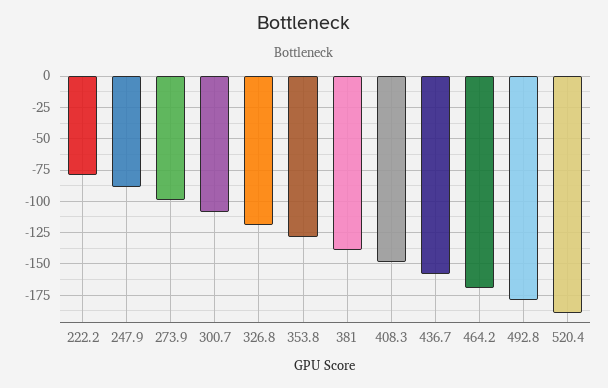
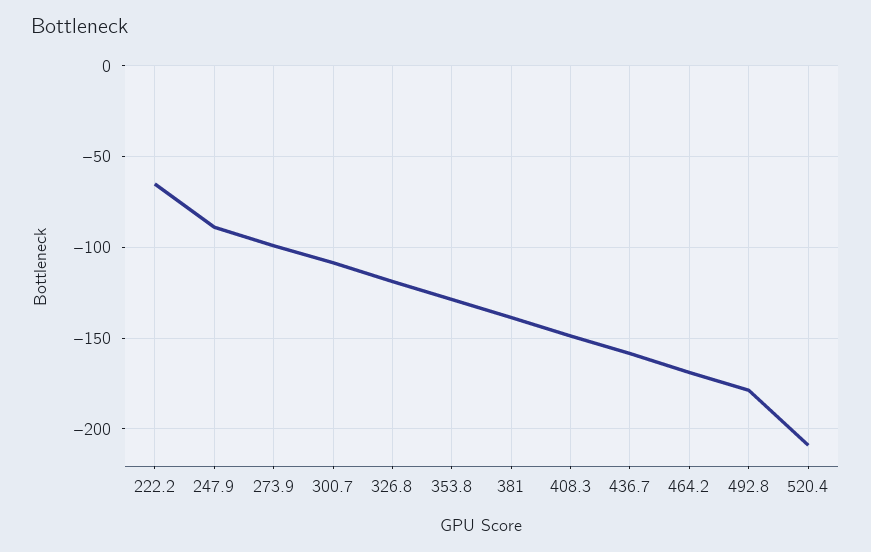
  {
-   "222.2": -80,
+   "222.2": -65,
    "247.9": -90,
    "273.9": -100,
    "300.7": -110,
    "326.8": -120,
    "353.8": -130,
    "381": -140,
    "408.3": -150,
    "436.7": -160,
    "464.2": -170,
    "492.8": -180,
-   "520.4": -190
+   "520.4": -210
  }

